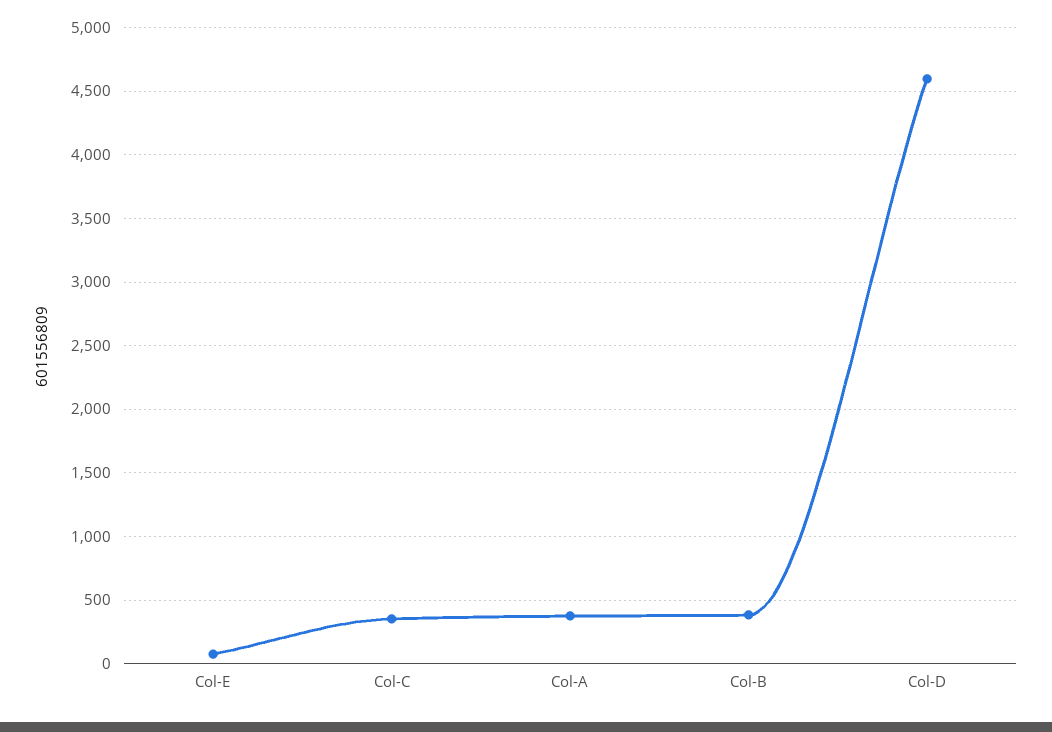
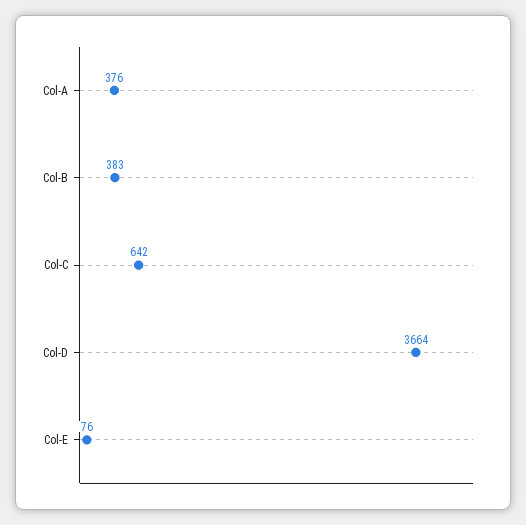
  {
    "Col-E": 76,
-   "Col-C": 350,
+   "Col-C": 642,
    "Col-A": 376,
    "Col-B": 383,
-   "Col-D": 4600
+   "Col-D": 3664
  }

